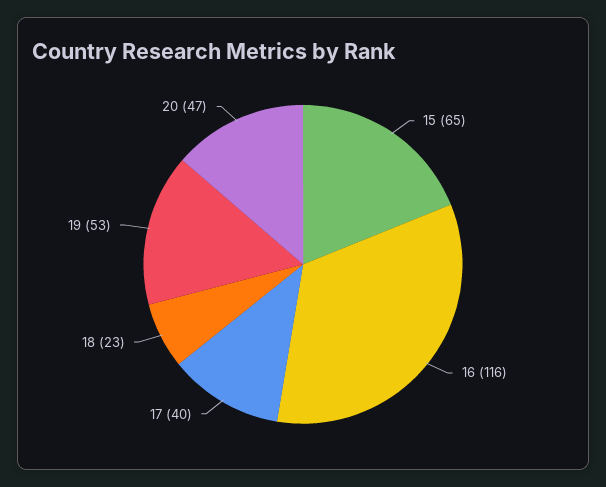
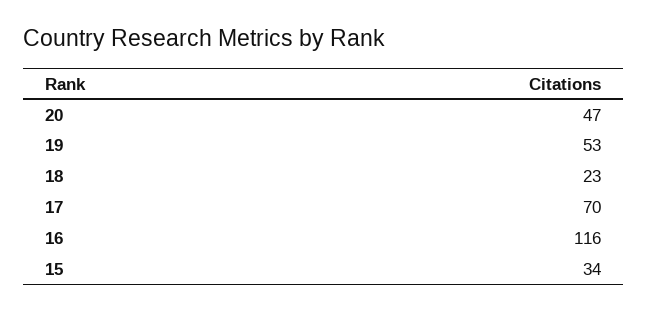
  {
-   "15": 65,
+   "15": 34,
    "16": 116,
-   "17": 40,
+   "17": 70,
    "18": 23,
    "19": 53,
    "20": 47
  }

